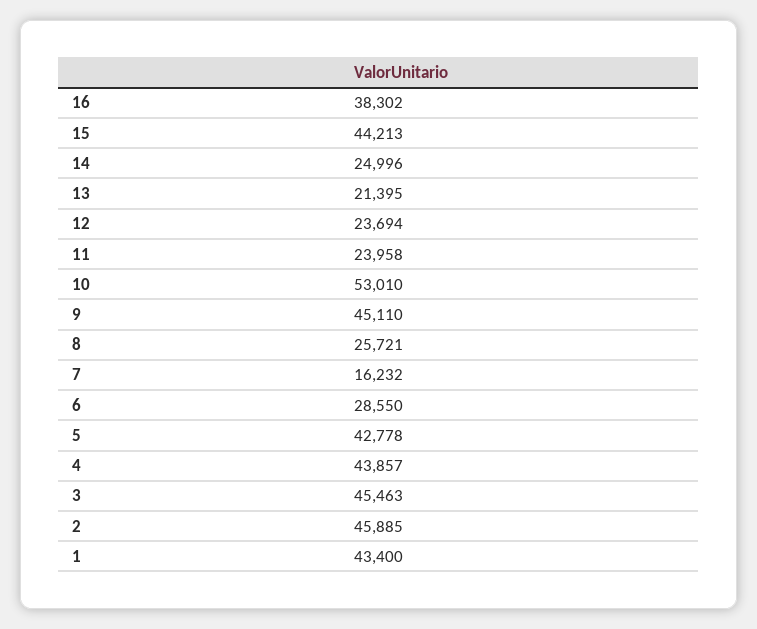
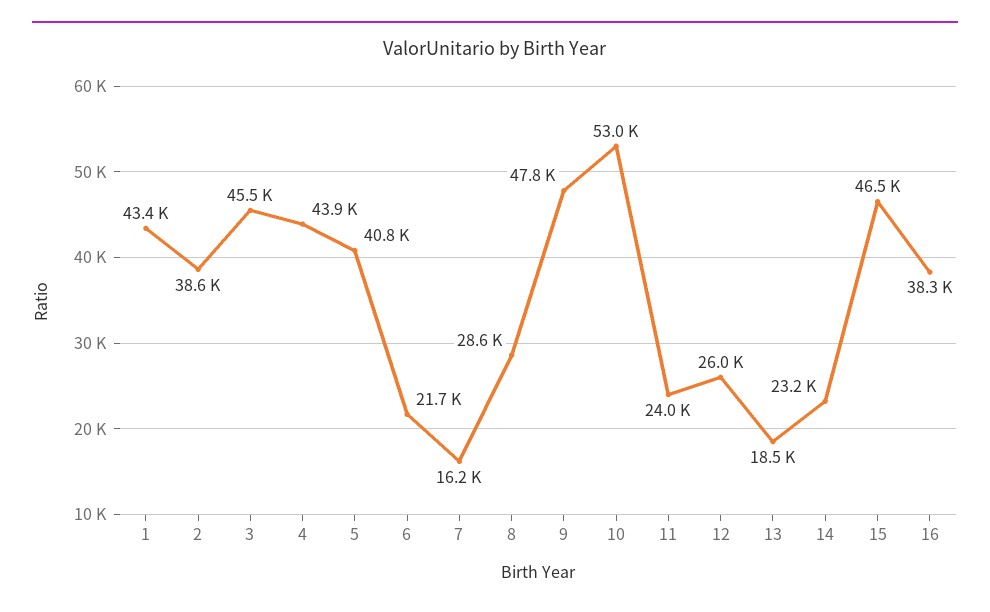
  {
    "16": 38302,
-   "15": 44213,
+   "15": 46500,
-   "14": 24996,
+   "14": 23200,
-   "13": 21395,
+   "13": 18500,
-   "12": 23694,
+   "12": 26000,
    "11": 23958,
    "10": 53010,
-   "9": 45110,
+   "9": 47800,
-   "8": 25721,
+   "8": 28600,
    "7": 16232,
-   "6": 28550,
+   "6": 21700,
-   "5": 42778,
+   "5": 40800,
    "4": 43857,
    "3": 45463,
-   "2": 45885,
+   "2": 38600,
    "1": 43400
  }

